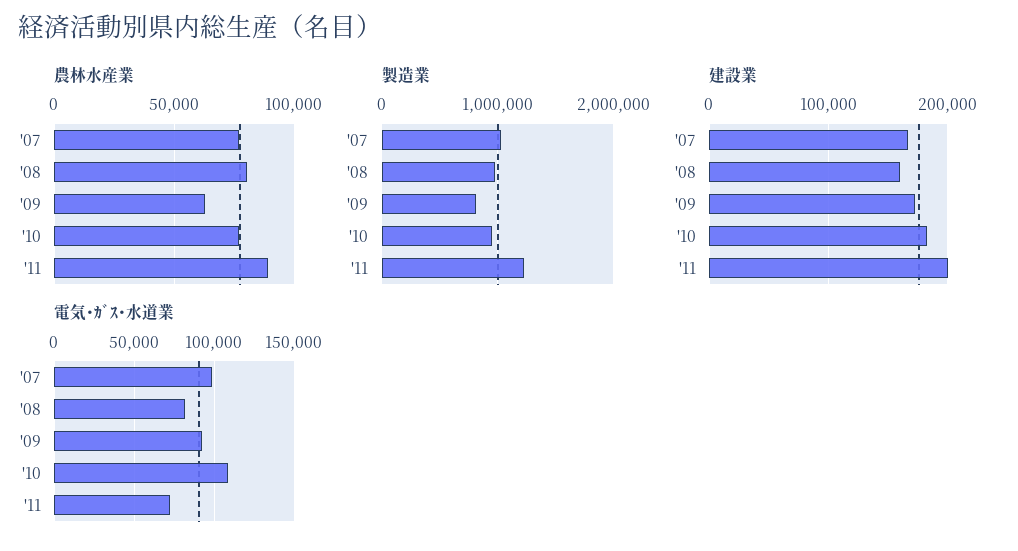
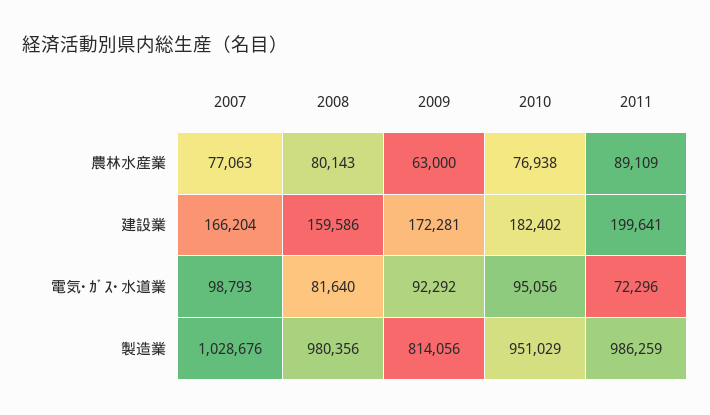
  {
    "農林水産業": {
      "'07": 77063,
      "'08": 80143,
      "'09": 63000,
      "'10": 76938,
      "'11": 89109
    },
    "製造業": {
      "'07": 1028676,
      "'08": 980356,
      "'09": 814056,
      "'10": 951029,
-     "'11": 1200000
+     "'11": 986259
    },
    "建設業": {
      "'07": 166204,
      "'08": 159586,
      "'09": 172281,
      "'10": 182402,
      "'11": 199641
    },
    "電気･ｶﾞｽ･水道業": {
      "'07": 98793,
      "'08": 81640,
      "'09": 92292,
-     "'10": 110000,
+     "'10": 95056,
      "'11": 72296
    }
  }

